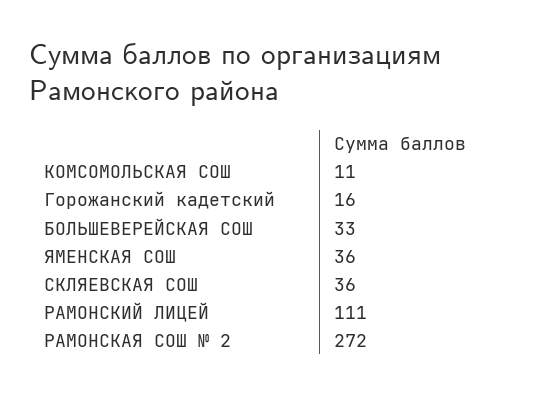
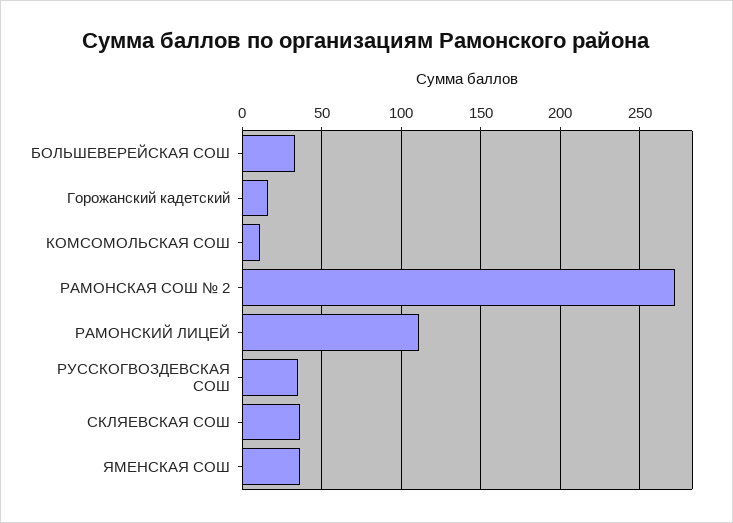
  {
    "КОМСОМОЛЬСКАЯ СОШ": 11,
    "Горожанский кадетский": 16,
    "БОЛЬШЕВЕРЕЙСКАЯ СОШ": 33,
    "ЯМЕНСКАЯ СОШ": 36,
    "СКЛЯЕВСКАЯ СОШ": 36,
    "РАМОНСКИЙ ЛИЦЕЙ": 111,
-   "РАМОНСКАЯ СОШ № 2": 272
+   "РАМОНСКАЯ СОШ № 2": 272,
+   "РУССКОГВОЗДЕВСКАЯ СОШ": 35
  }

